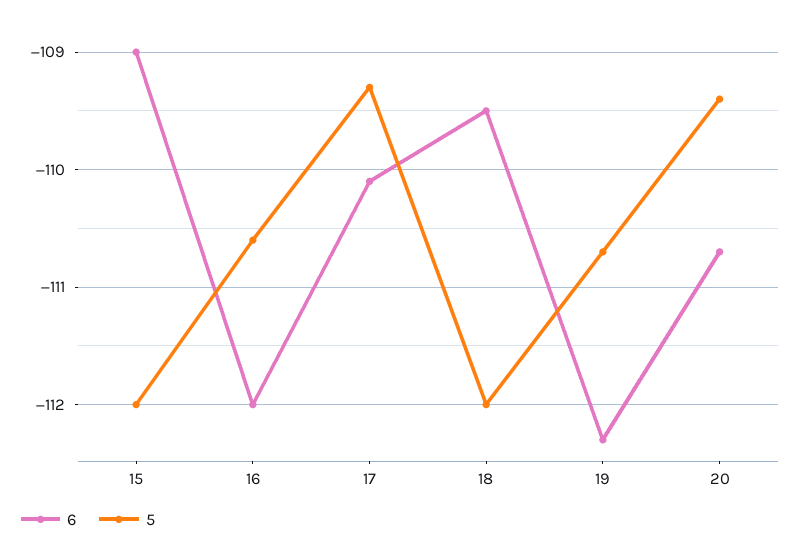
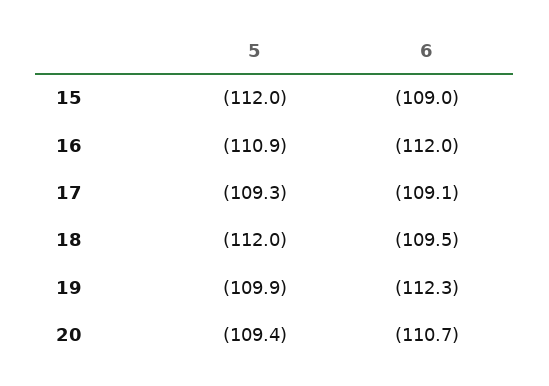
  {
    "6": {
      "15": -109,
      "16": -112,
-     "17": -110.1,
+     "17": -109.1,
      "18": -109.5,
      "19": -112.3,
      "20": -110.7
    },
    "5": {
      "15": -112,
-     "16": -110.6,
+     "16": -110.9,
      "17": -109.3,
      "18": -112,
-     "19": -110.7,
+     "19": -109.9,
      "20": -109.4
    }
  }

